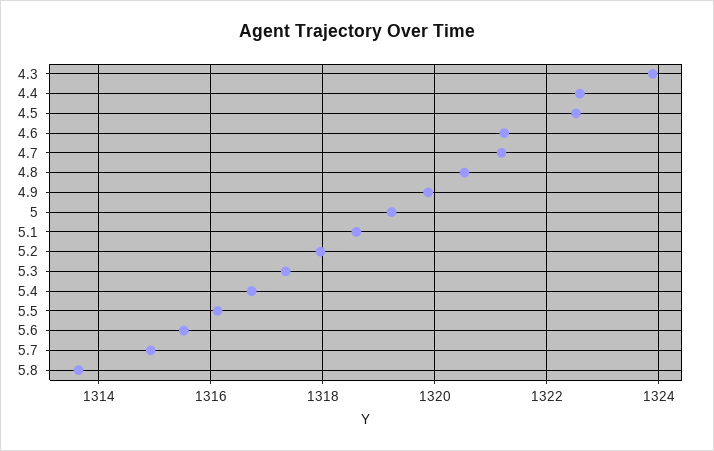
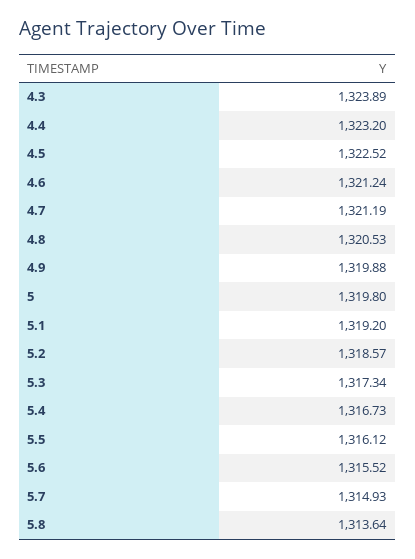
  {
    "4.3": 1323.89,
-   "4.4": 1322.6,
+   "4.4": 1323.2,
    "4.5": 1322.52,
    "4.6": 1321.24,
    "4.7": 1321.19,
    "4.8": 1320.53,
    "4.9": 1319.88,
-   "5": 1319.2,
+   "5": 1319.8,
-   "5.1": 1318.6,
+   "5.1": 1319.2,
-   "5.2": 1318,
+   "5.2": 1318.57,
    "5.3": 1317.34,
    "5.4": 1316.73,
    "5.5": 1316.12,
    "5.6": 1315.52,
    "5.7": 1314.93,
    "5.8": 1313.64
  }

